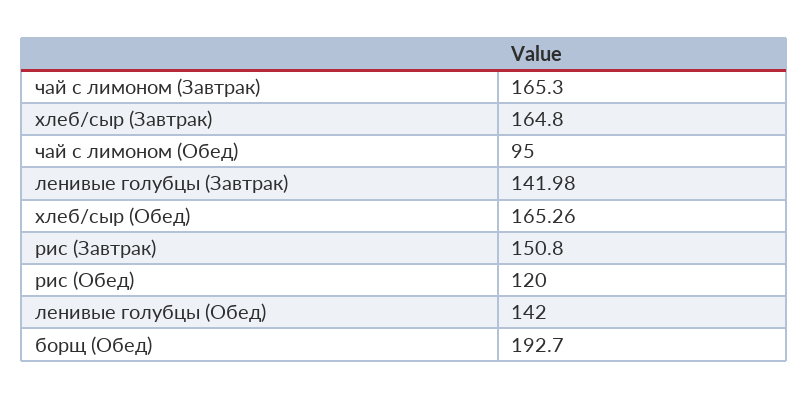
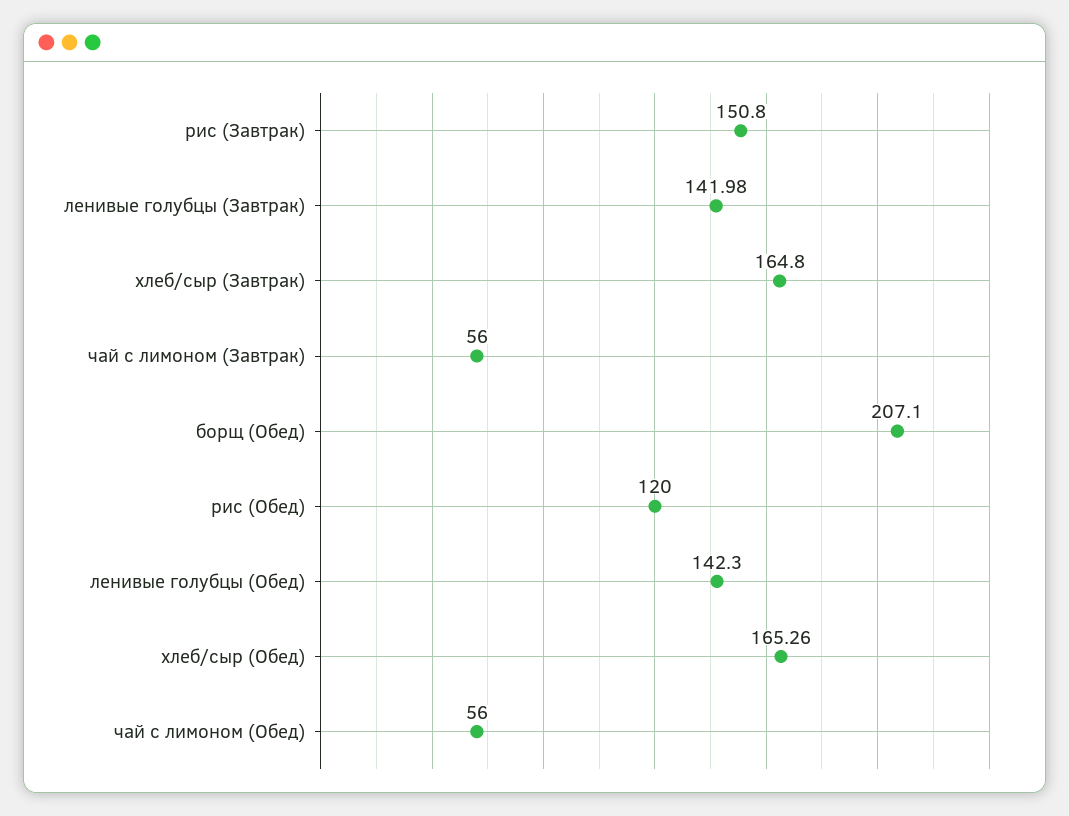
  {
-   "чай с лимоном (Завтрак)": 165.3,
+   "чай с лимоном (Завтрак)": 56,
    "хлеб/сыр (Завтрак)": 164.8,
-   "чай с лимоном (Обед)": 95,
+   "чай с лимоном (Обед)": 56,
    "ленивые голубцы (Завтрак)": 141.98,
    "хлеб/сыр (Обед)": 165.26,
    "рис (Завтрак)": 150.8,
    "рис (Обед)": 120,
-   "ленивые голубцы (Обед)": 142,
+   "ленивые голубцы (Обед)": 142.3,
-   "борщ (Обед)": 192.7
+   "борщ (Обед)": 207.1
  }

